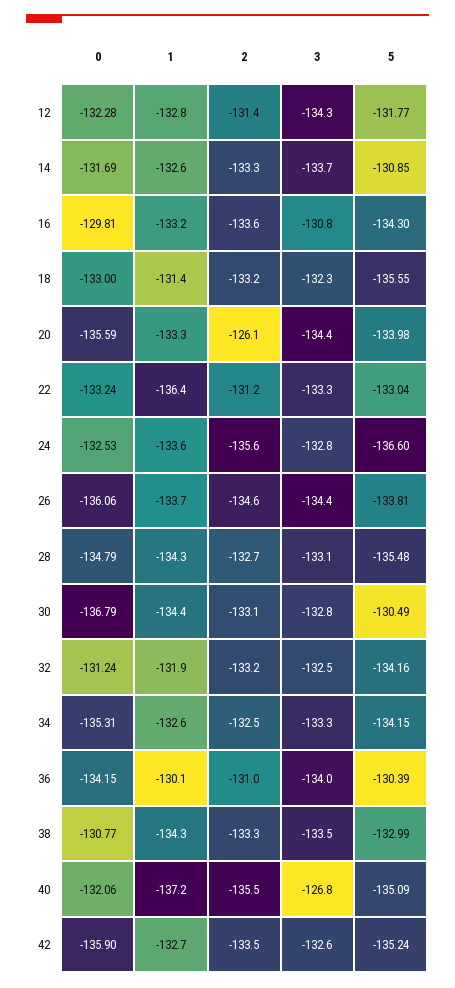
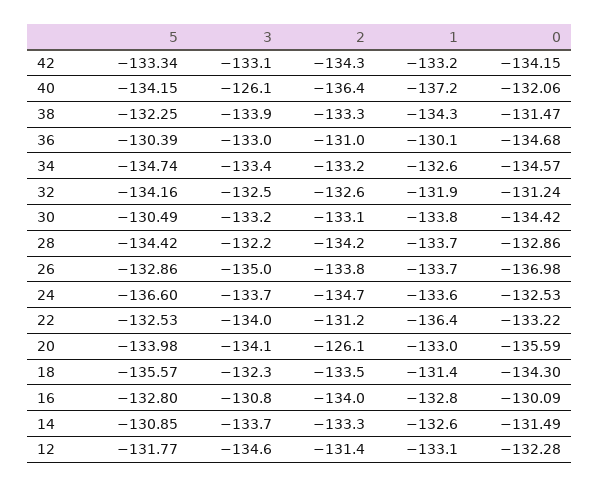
  {
    "0": {
      "12": -132.28,
-     "14": -131.69,
+     "14": -131.49,
-     "16": -129.81,
+     "16": -130.09,
-     "18": -133,
+     "18": -134.3,
      "20": -135.59,
-     "22": -133.24,
+     "22": -133.22,
      "24": -132.53,
-     "26": -136.06,
+     "26": -136.98,
-     "28": -134.79,
+     "28": -132.86,
-     "30": -136.79,
+     "30": -134.42,
      "32": -131.24,
-     "34": -135.31,
+     "34": -134.57,
-     "36": -134.15,
+     "36": -134.68,
-     "38": -130.77,
+     "38": -131.47,
      "40": -132.06,
-     "42": -135.9
+     "42": -134.15
    },
    "1": {
-     "12": -132.8,
+     "12": -133.1,
      "14": -132.6,
-     "16": -133.2,
+     "16": -132.8,
      "18": -131.4,
-     "20": -133.3,
+     "20": -133,
      "22": -136.4,
      "24": -133.6,
      "26": -133.7,
-     "28": -134.3,
+     "28": -133.7,
-     "30": -134.4,
+     "30": -133.8,
      "32": -131.9,
      "34": -132.6,
      "36": -130.1,
      "38": -134.3,
      "40": -137.2,
-     "42": -132.7
+     "42": -133.2
    },
    "2": {
      "12": -131.4,
      "14": -133.3,
-     "16": -133.6,
+     "16": -134,
-     "18": -133.2,
+     "18": -133.5,
      "20": -126.1,
      "22": -131.2,
-     "24": -135.6,
+     "24": -134.7,
-     "26": -134.6,
+     "26": -133.8,
-     "28": -132.7,
+     "28": -134.2,
      "30": -133.1,
-     "32": -133.2,
+     "32": -132.6,
-     "34": -132.5,
+     "34": -133.2,
      "36": -131,
      "38": -133.3,
-     "40": -135.5,
+     "40": -136.4,
-     "42": -133.5
+     "42": -134.3
    },
    "3": {
-     "12": -134.3,
+     "12": -134.6,
      "14": -133.7,
      "16": -130.8,
      "18": -132.3,
-     "20": -134.4,
+     "20": -134.1,
-     "22": -133.3,
+     "22": -134,
-     "24": -132.8,
+     "24": -133.7,
-     "26": -134.4,
+     "26": -135,
-     "28": -133.1,
+     "28": -132.2,
-     "30": -132.8,
+     "30": -133.2,
      "32": -132.5,
-     "34": -133.3,
+     "34": -133.4,
-     "36": -134,
+     "36": -133,
-     "38": -133.5,
+     "38": -133.9,
-     "40": -126.8,
+     "40": -126.1,
-     "42": -132.6
+     "42": -133.1
    },
    "5": {
      "12": -131.77,
      "14": -130.85,
-     "16": -134.3,
+     "16": -132.8,
-     "18": -135.55,
+     "18": -135.57,
      "20": -133.98,
-     "22": -133.04,
+     "22": -132.53,
      "24": -136.6,
-     "26": -133.81,
+     "26": -132.86,
-     "28": -135.48,
+     "28": -134.42,
      "30": -130.49,
      "32": -134.16,
-     "34": -134.15,
+     "34": -134.74,
      "36": -130.39,
-     "38": -132.99,
+     "38": -132.25,
-     "40": -135.09,
+     "40": -134.15,
-     "42": -135.24
+     "42": -133.34
    }
  }

